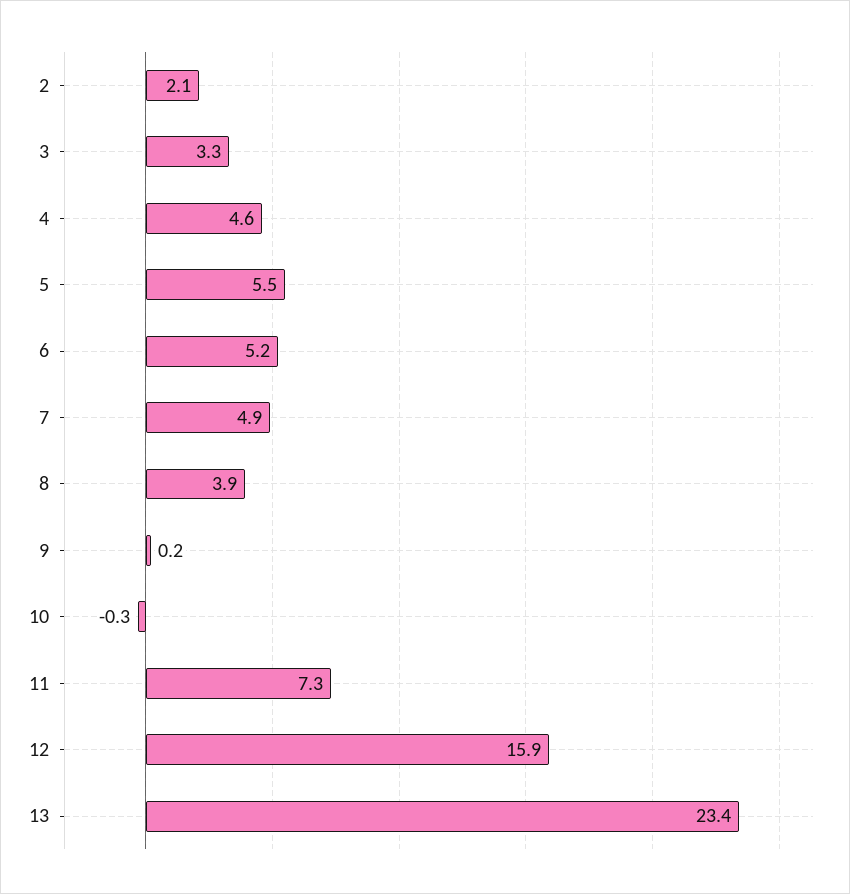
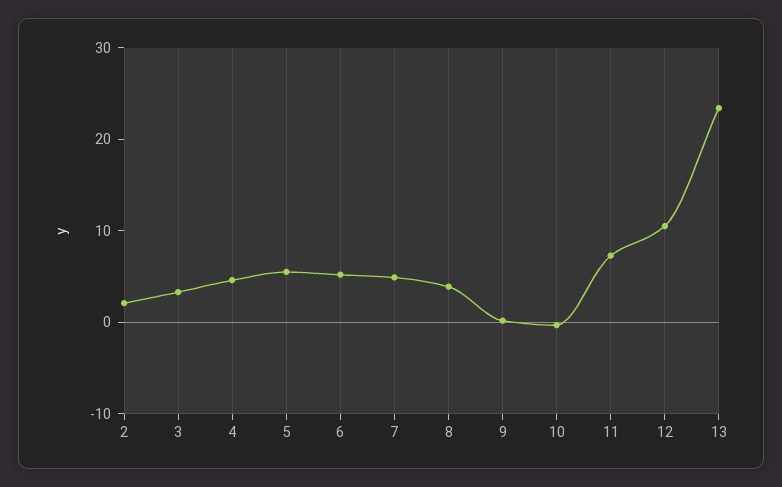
  {
    "2": 2.1,
    "3": 3.3,
    "4": 4.6,
    "5": 5.5,
    "6": 5.2,
    "7": 4.9,
    "8": 3.9,
    "9": 0.2,
    "10": -0.3,
    "11": 7.3,
-   "12": 15.9,
+   "12": 10,
    "13": 23.4
  }

